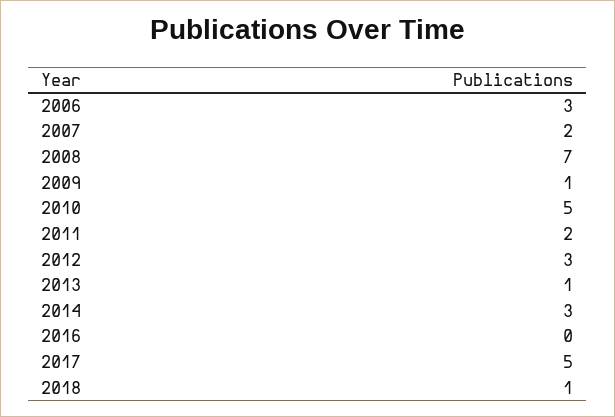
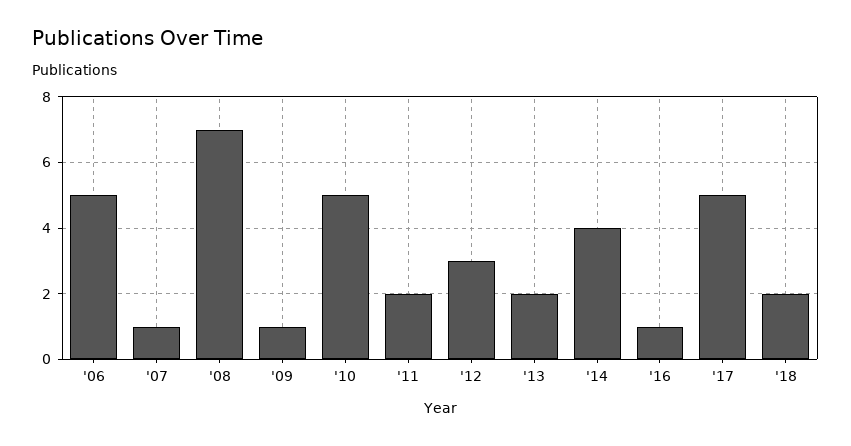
  {
-   "2006": 3,
+   "2006": 5,
-   "2007": 2,
+   "2007": 1,
    "2008": 7,
    "2009": 1,
    "2010": 5,
    "2011": 2,
    "2012": 3,
-   "2013": 1,
+   "2013": 2,
-   "2014": 3,
+   "2014": 4,
-   "2016": 0,
+   "2016": 1,
    "2017": 5,
-   "2018": 1
+   "2018": 2
  }

